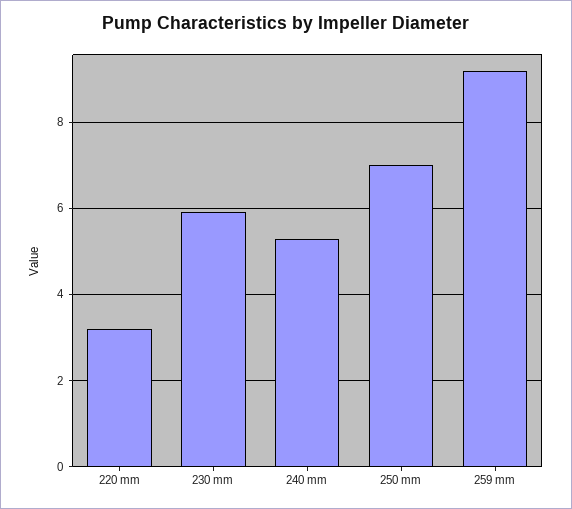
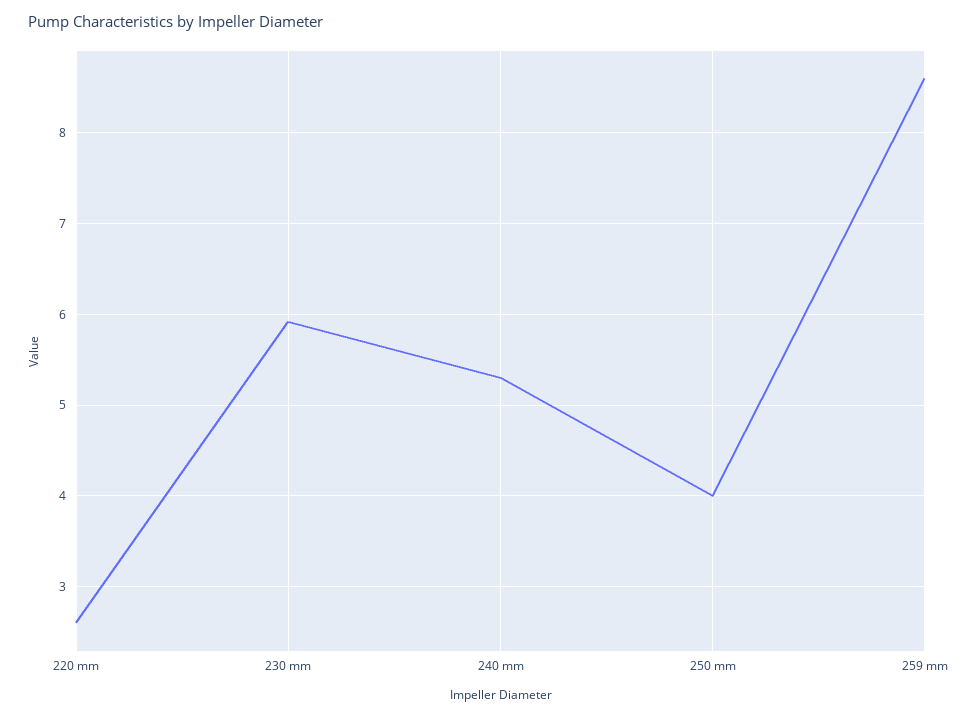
  {
-   "220 mm": 3.2,
+   "220 mm": 2.6,
    "230 mm": 5.9,
    "240 mm": 5.3,
-   "250 mm": 7,
+   "250 mm": 4,
-   "259 mm": 9.2
+   "259 mm": 8.6
  }

